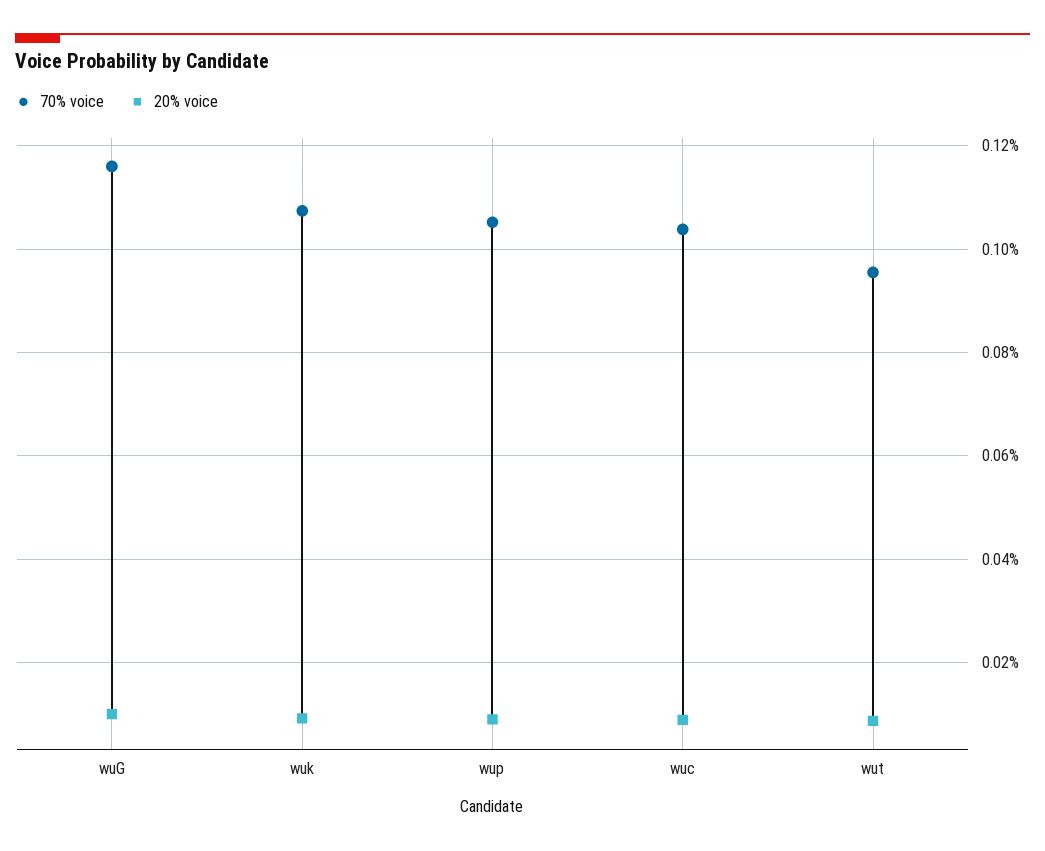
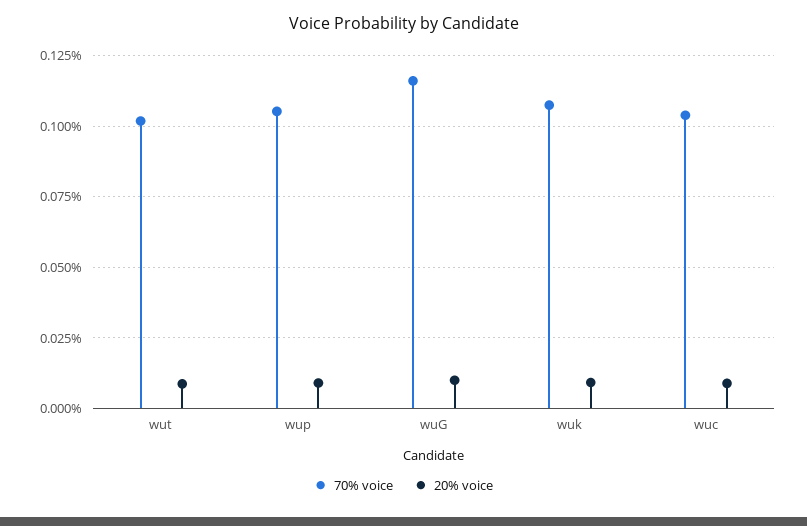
  {
    "70% voice": {
      "wuG": 0.116,
      "wuk": 0.108,
      "wup": 0.106,
      "wuc": 0.104,
-     "wut": 0.096
+     "wut": 0.1025
    },
    "20% voice": {
      "wuG": 0.01,
      "wuk": 0.01,
      "wup": 0.01,
      "wuc": 0.008,
      "wut": 0.008
    }
  }

